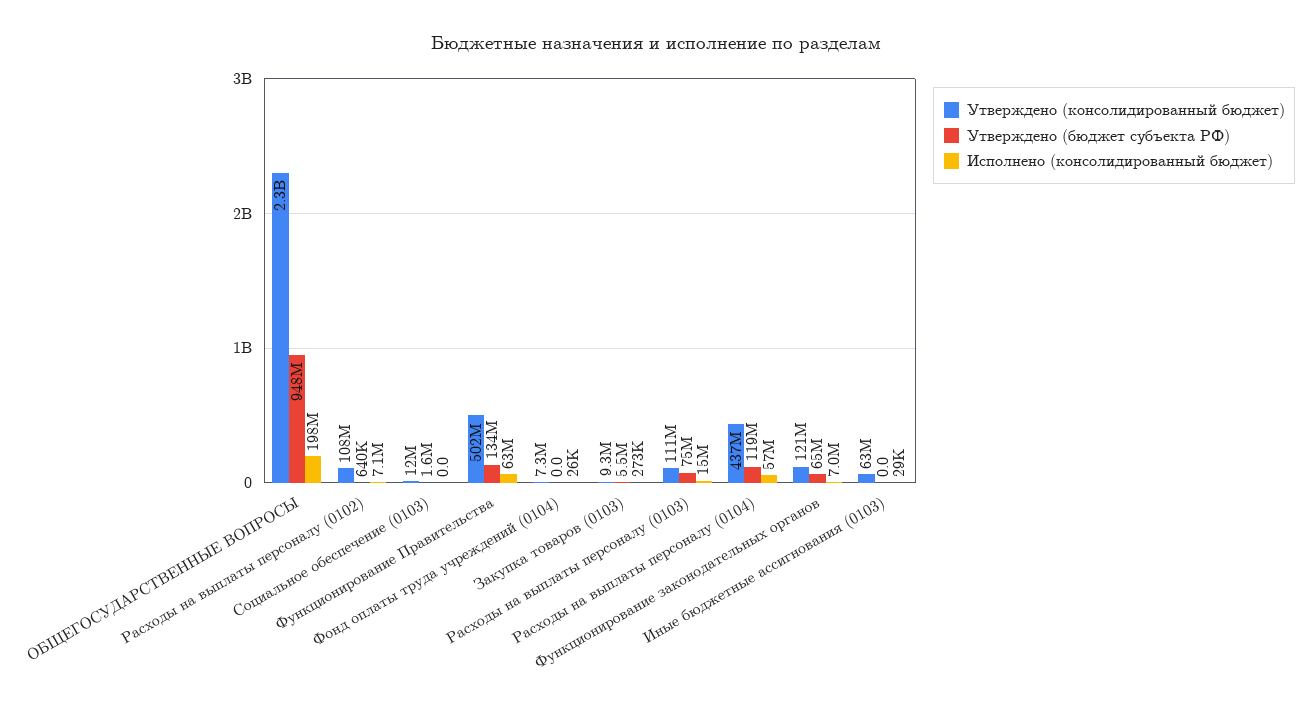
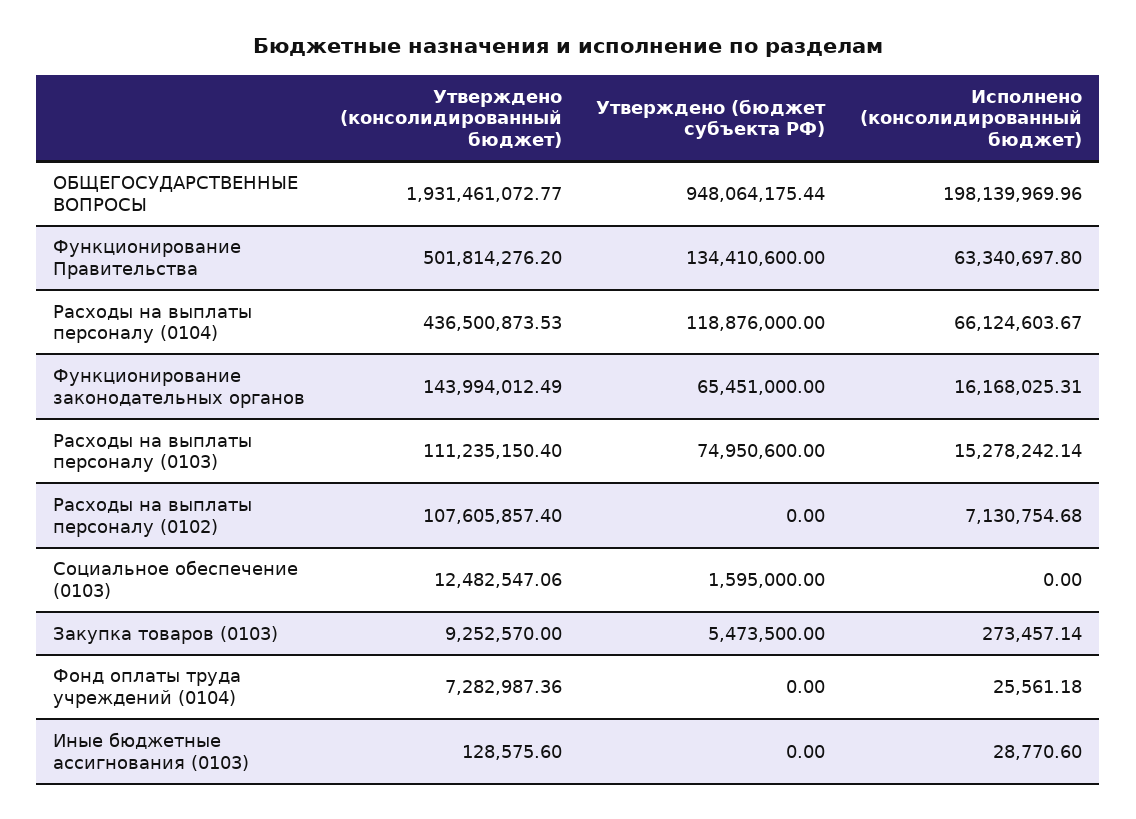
  {
    "Утверждено (консолидированный бюджет)": {
-     "ОБЩЕГОСУДАРСТВЕННЫЕ ВОПРОСЫ": 2300000000,
+     "ОБЩЕГОСУДАРСТВЕННЫЕ ВОПРОСЫ": 1931461072.77,
      "Расходы на выплаты персоналу (0102)": 107605857.4,
      "Социальное обеспечение (0103)": 12482547.06,
      "Функционирование Правительства": 501814276.2,
      "Фонд оплаты труда учреждений (0104)": 7282987.36,
      "Закупка товаров (0103)": 9252570,
      "Расходы на выплаты персоналу (0103)": 111235150.4,
      "Расходы на выплаты персоналу (0104)": 436500873.53,
-     "Функционирование законодательных органов": 121000000,
+     "Функционирование законодательных органов": 143994012.49,
-     "Иные бюджетные ассигнования (0103)": 63000000
+     "Иные бюджетные ассигнования (0103)": 128575.6
    },
    "Утверждено (бюджет субъекта РФ)": {
      "ОБЩЕГОСУДАРСТВЕННЫЕ ВОПРОСЫ": 948064175.44,
-     "Расходы на выплаты персоналу (0102)": 640000,
+     "Расходы на выплаты персоналу (0102)": 0,
      "Социальное обеспечение (0103)": 1595000,
      "Функционирование Правительства": 134410600,
      "Фонд оплаты труда учреждений (0104)": 0,
      "Закупка товаров (0103)": 5473500,
      "Расходы на выплаты персоналу (0103)": 74950600,
      "Расходы на выплаты персоналу (0104)": 118876000,
      "Функционирование законодательных органов": 65451000,
      "Иные бюджетные ассигнования (0103)": 0
    },
    "Исполнено (консолидированный бюджет)": {
      "ОБЩЕГОСУДАРСТВЕННЫЕ ВОПРОСЫ": 198139969.96,
      "Расходы на выплаты персоналу (0102)": 7130754.68,
      "Социальное обеспечение (0103)": 0,
      "Функционирование Правительства": 63340697.8,
      "Фонд оплаты труда учреждений (0104)": 25561.18,
      "Закупка товаров (0103)": 273457.14,
      "Расходы на выплаты персоналу (0103)": 15278242.14,
-     "Расходы на выплаты персоналу (0104)": 57000000,
+     "Расходы на выплаты персоналу (0104)": 66124603.67,
-     "Функционирование законодательных органов": 7000000,
+     "Функционирование законодательных органов": 16168025.31,
      "Иные бюджетные ассигнования (0103)": 28770.6
    }
  }

